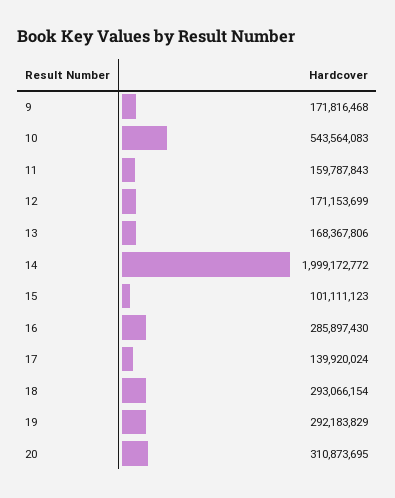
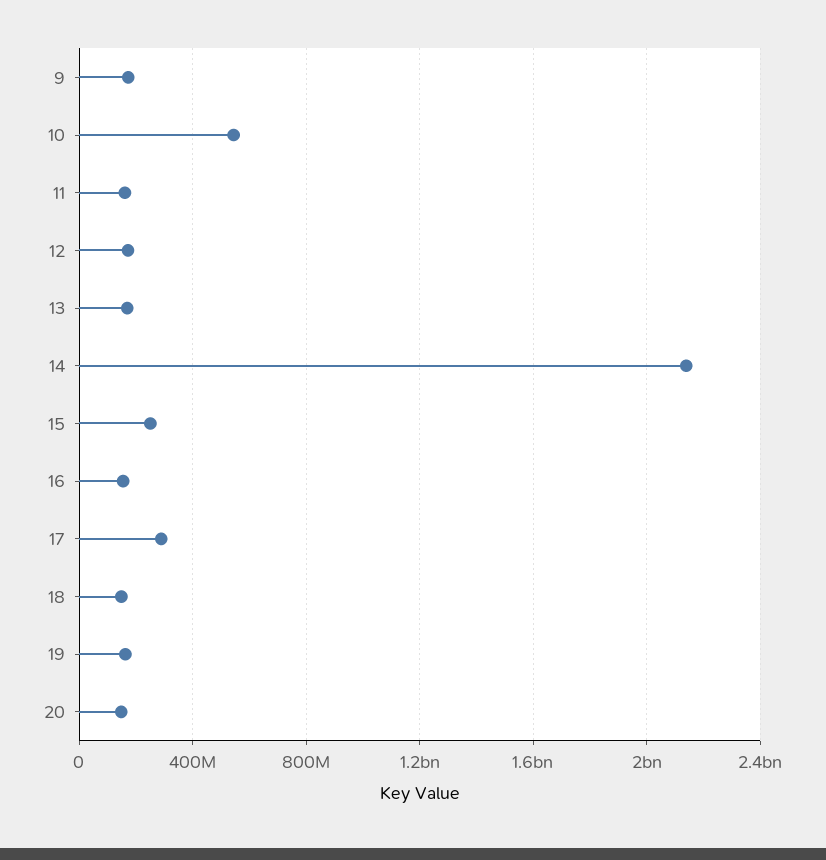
  {
    "9": 171816468,
    "10": 543564083,
    "11": 159787843,
    "12": 171153699,
    "13": 168367806,
-   "14": 1999172772,
+   "14": 2150000000,
-   "15": 101111123,
+   "15": 250000000,
-   "16": 285897430,
+   "16": 150000000,
-   "17": 139920024,
+   "17": 300000000,
-   "18": 293066154,
+   "18": 150000000,
-   "19": 292183829,
+   "19": 150000000,
-   "20": 310873695
+   "20": 150000000
  }

